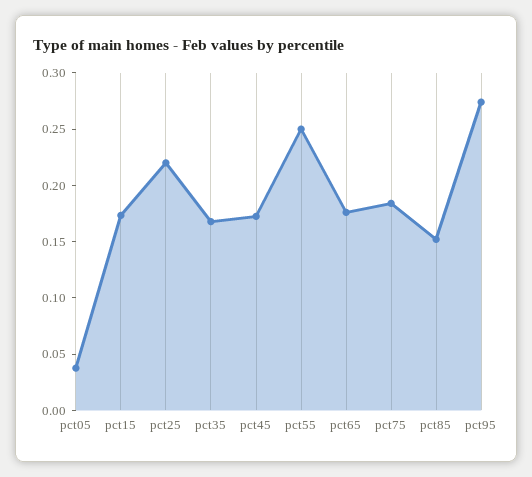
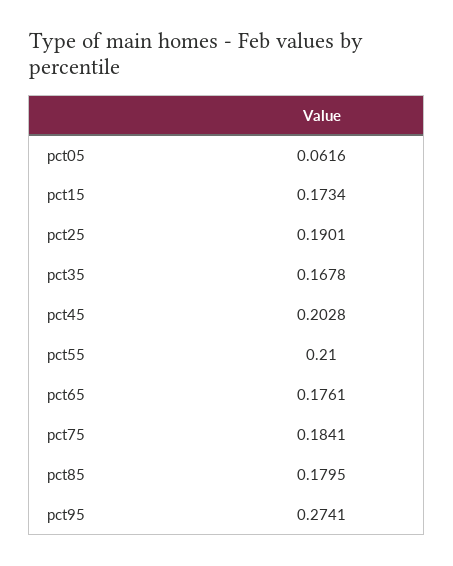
  {
-   "pct05": 0.04,
+   "pct05": 0.0616,
    "pct15": 0.1734,
-   "pct25": 0.22,
+   "pct25": 0.1901,
    "pct35": 0.1678,
-   "pct45": 0.17,
+   "pct45": 0.2028,
-   "pct55": 0.25,
+   "pct55": 0.21,
    "pct65": 0.1761,
    "pct75": 0.1841,
-   "pct85": 0.15,
+   "pct85": 0.1795,
    "pct95": 0.2741
  }

